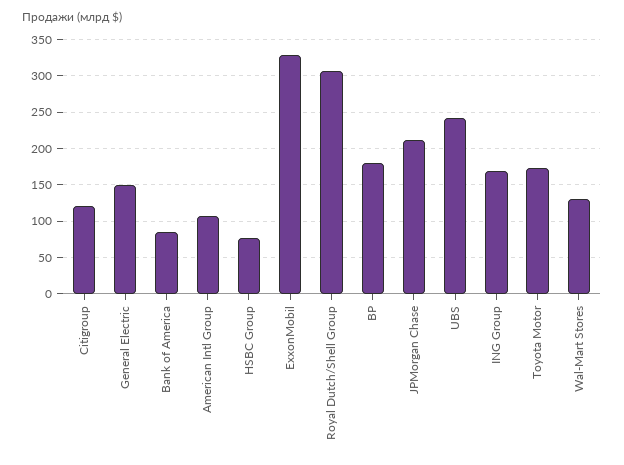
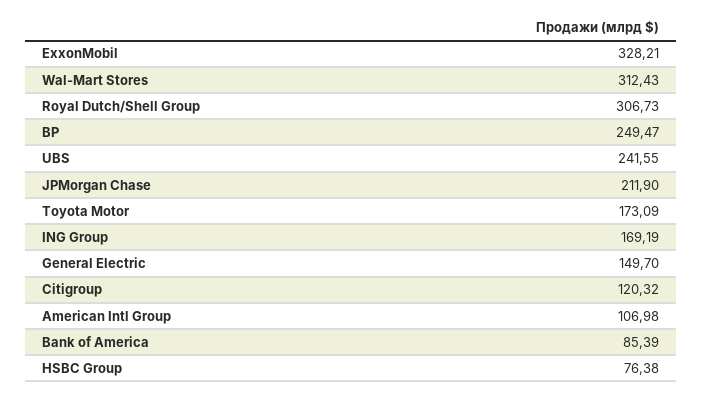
  {
    "Citigroup": 120.32,
    "General Electric": 149.7,
    "Bank of America": 85.39,
    "American Intl Group": 106.98,
    "HSBC Group": 76.38,
    "ExxonMobil": 328.21,
    "Royal Dutch/Shell Group": 306.73,
-   "BP": 180,
+   "BP": 249.47,
    "JPMorgan Chase": 211.9,
    "UBS": 241.55,
    "ING Group": 169.19,
    "Toyota Motor": 173.09,
-   "Wal-Mart Stores": 130
+   "Wal-Mart Stores": 312.43
  }

